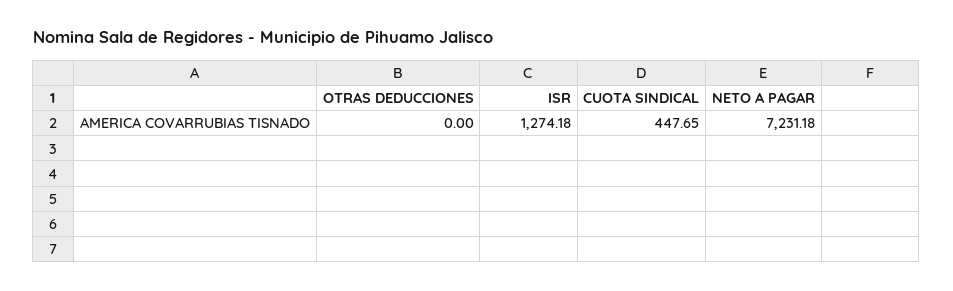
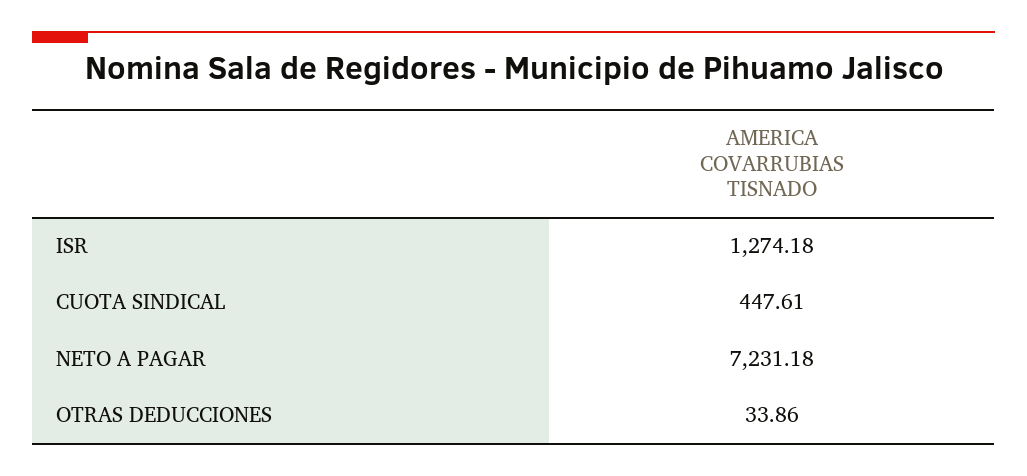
  {
-   "OTRAS DEDUCCIONES": 0,
+   "OTRAS DEDUCCIONES": 33.86,
    "ISR": 1274.18,
-   "CUOTA SINDICAL": 447.65,
+   "CUOTA SINDICAL": 447.61,
    "NETO A PAGAR": 7231.18
  }

